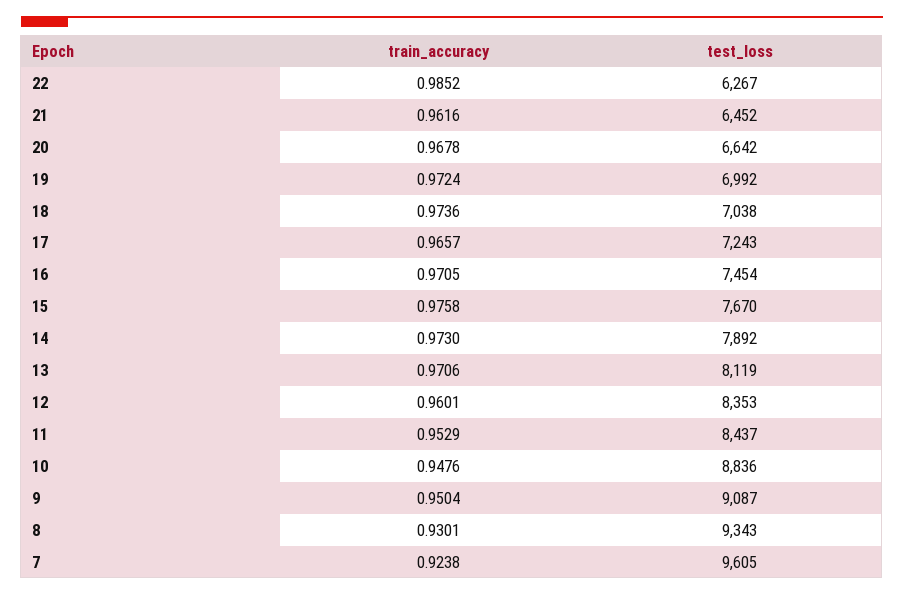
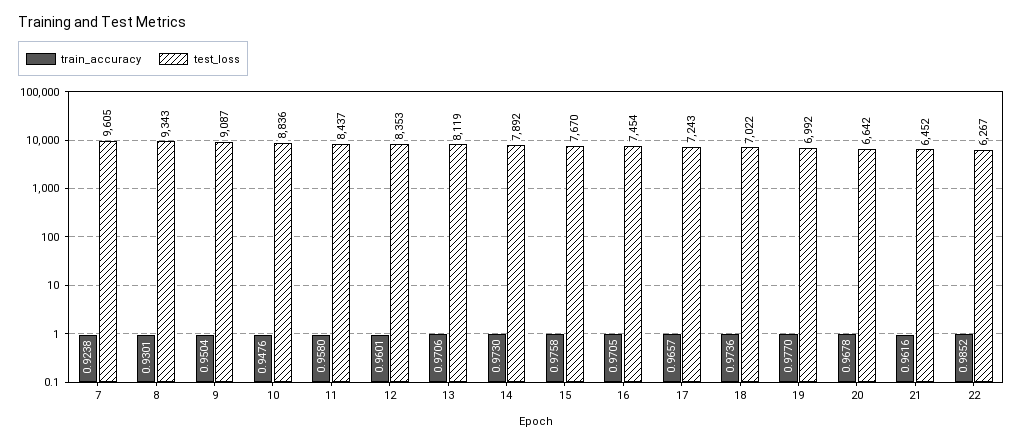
  {
    "train_accuracy": {
      "22": 0.9852,
      "21": 0.9616,
      "20": 0.9678,
-     "19": 0.9724,
+     "19": 0.977,
      "18": 0.9736,
      "17": 0.9657,
      "16": 0.9705,
      "15": 0.9758,
      "14": 0.973,
      "13": 0.9706,
      "12": 0.9601,
-     "11": 0.9529,
+     "11": 0.958,
      "10": 0.9476,
      "9": 0.9504,
      "8": 0.9301,
      "7": 0.9238
    },
    "test_loss": {
      "22": 6267,
      "21": 6452,
      "20": 6642,
      "19": 6992,
-     "18": 7038,
+     "18": 7022,
      "17": 7243,
      "16": 7454,
      "15": 7670,
      "14": 7892,
      "13": 8119,
      "12": 8353,
      "11": 8437,
      "10": 8836,
      "9": 9087,
      "8": 9343,
      "7": 9605
    }
  }

